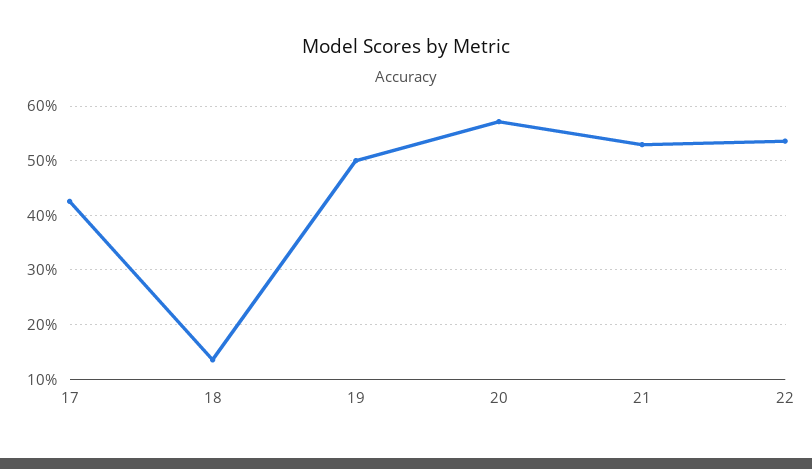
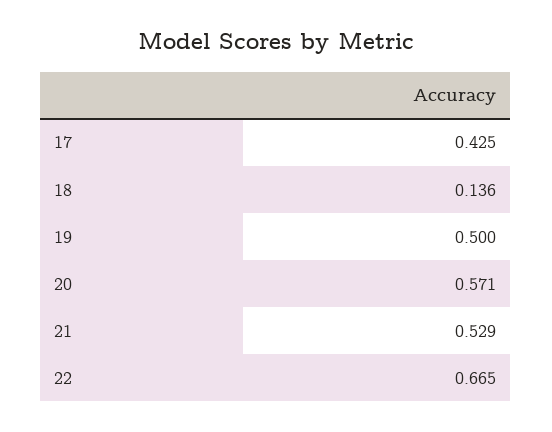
  {
    "17": 0.425,
    "18": 0.136,
    "19": 0.5,
    "20": 0.571,
    "21": 0.529,
-   "22": 0.54
+   "22": 0.665
  }

